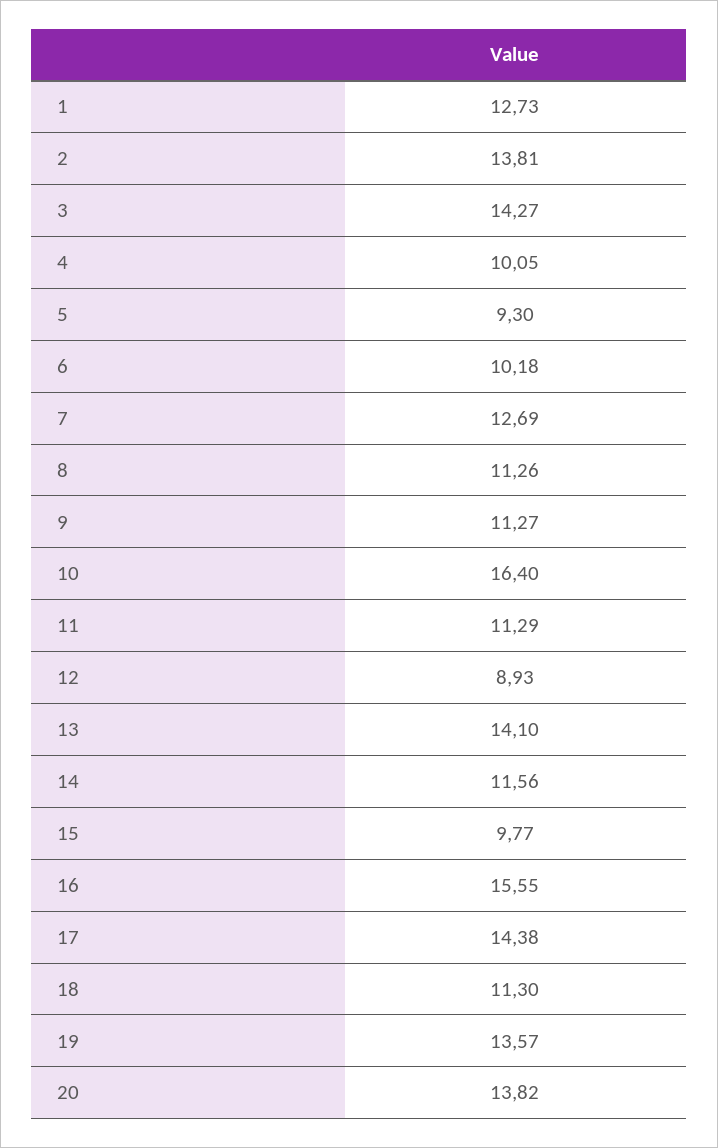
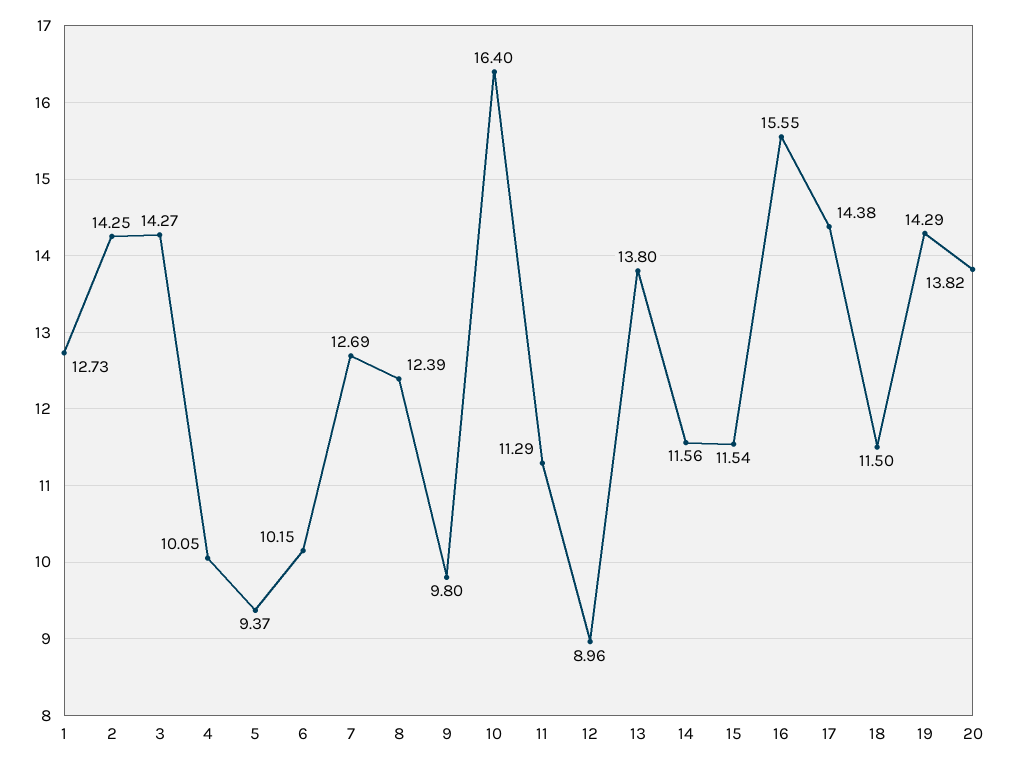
  {
    "1": 12.73,
-   "2": 13.81,
+   "2": 14.25,
    "3": 14.27,
    "4": 10.05,
-   "5": 9.3,
+   "5": 9.37,
-   "6": 10.18,
+   "6": 10.15,
    "7": 12.69,
-   "8": 11.26,
+   "8": 12.39,
-   "9": 11.27,
+   "9": 9.8,
    "10": 16.4,
    "11": 11.29,
-   "12": 8.93,
+   "12": 8.96,
-   "13": 14.1,
+   "13": 13.8,
    "14": 11.56,
-   "15": 9.77,
+   "15": 11.54,
    "16": 15.55,
    "17": 14.38,
-   "18": 11.3,
+   "18": 11.5,
-   "19": 13.57,
+   "19": 14.29,
    "20": 13.82
  }

